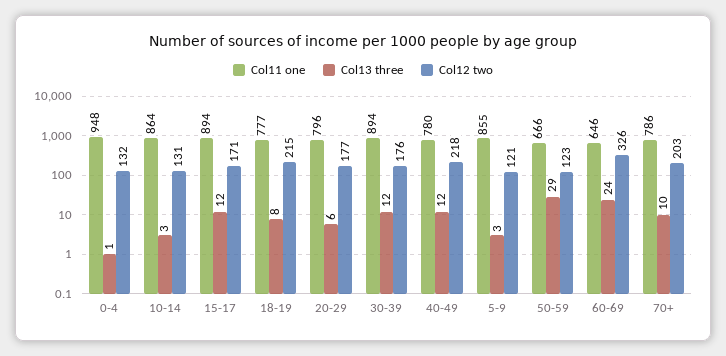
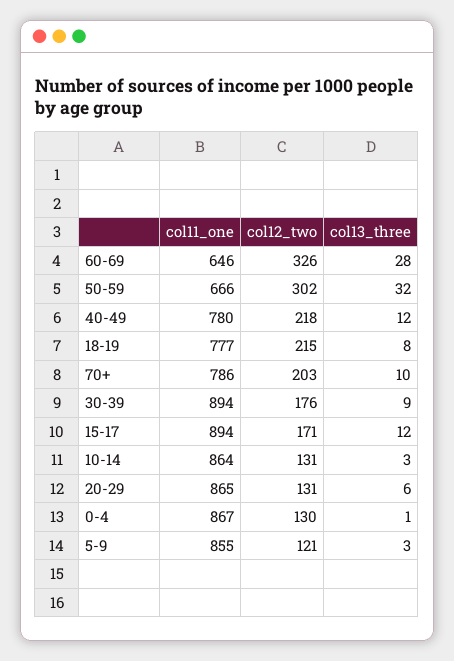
  {
    "Col11 one": {
-     "0-4": 948,
+     "0-4": 867,
      "10-14": 864,
      "15-17": 894,
      "18-19": 777,
-     "20-29": 796,
+     "20-29": 865,
      "30-39": 894,
      "40-49": 780,
      "5-9": 855,
      "50-59": 666,
      "60-69": 646,
      "70+": 786
    },
    "Col13 three": {
      "0-4": 1,
      "10-14": 3,
      "15-17": 12,
      "18-19": 8,
      "20-29": 6,
-     "30-39": 12,
+     "30-39": 9,
      "40-49": 12,
      "5-9": 3,
-     "50-59": 29,
+     "50-59": 32,
-     "60-69": 24,
+     "60-69": 28,
      "70+": 10
    },
    "Col12 two": {
-     "0-4": 132,
+     "0-4": 130,
      "10-14": 131,
      "15-17": 171,
      "18-19": 215,
-     "20-29": 177,
+     "20-29": 131,
      "30-39": 176,
      "40-49": 218,
      "5-9": 121,
-     "50-59": 123,
+     "50-59": 302,
      "60-69": 326,
      "70+": 203
    }
  }

